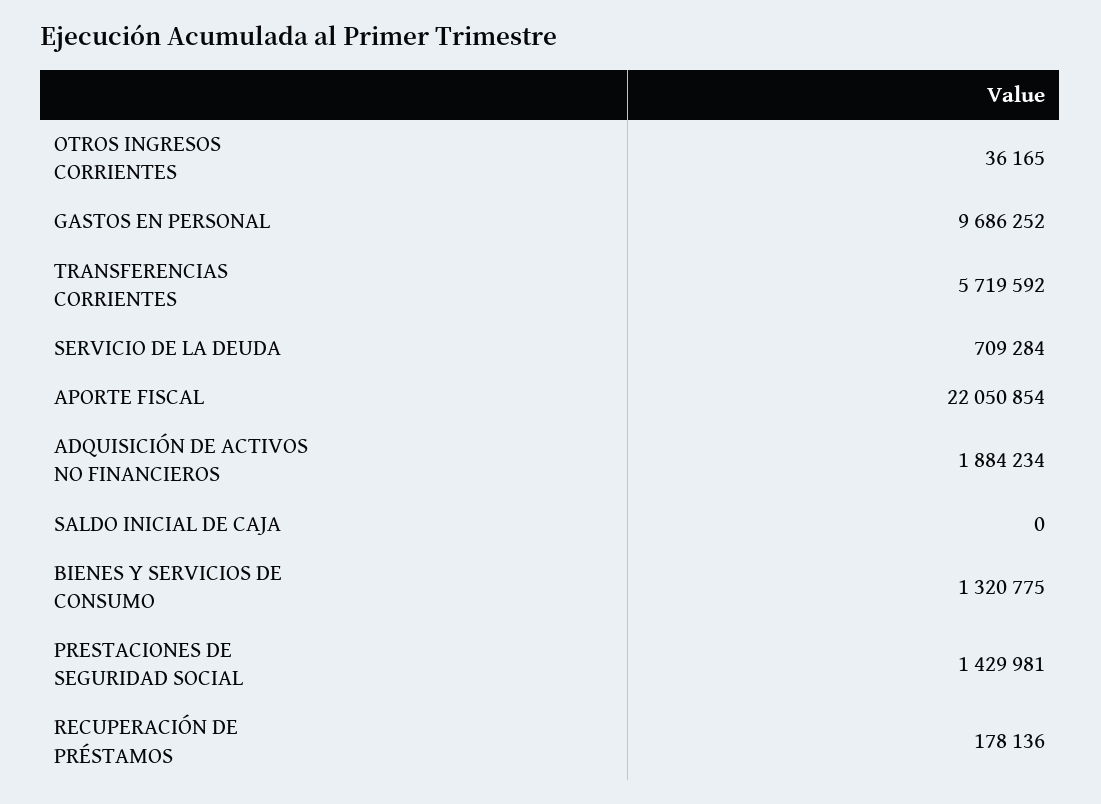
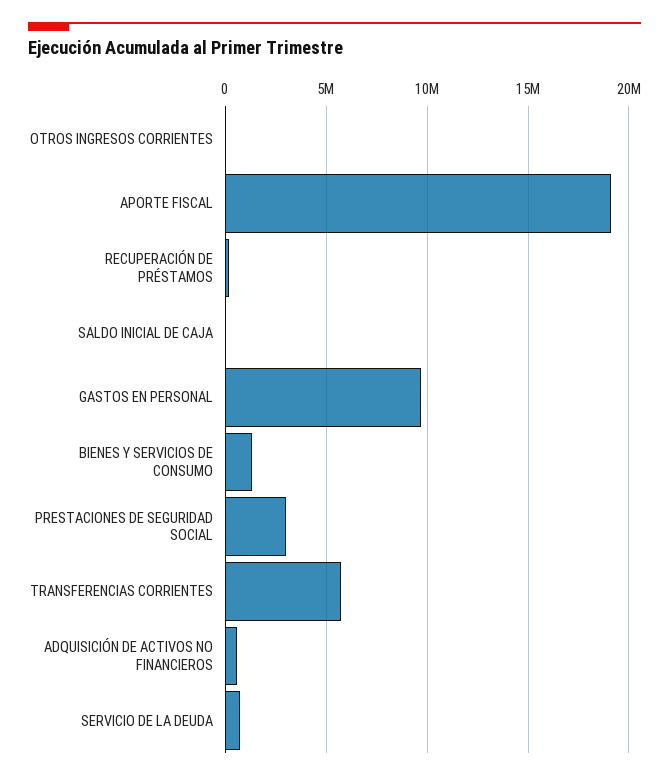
  {
    "OTROS INGRESOS CORRIENTES": 36165,
    "GASTOS EN PERSONAL": 9686252,
    "TRANSFERENCIAS CORRIENTES": 5719592,
    "SERVICIO DE LA DEUDA": 709284,
-   "APORTE FISCAL": 22050854,
+   "APORTE FISCAL": 19000000,
-   "ADQUISICIÓN DE ACTIVOS NO FINANCIEROS": 1884234,
+   "ADQUISICIÓN DE ACTIVOS NO FINANCIEROS": 500000,
    "SALDO INICIAL DE CAJA": 0,
    "BIENES Y SERVICIOS DE CONSUMO": 1320775,
-   "PRESTACIONES DE SEGURIDAD SOCIAL": 1429981,
+   "PRESTACIONES DE SEGURIDAD SOCIAL": 3000000,
    "RECUPERACIÓN DE PRÉSTAMOS": 178136
  }

